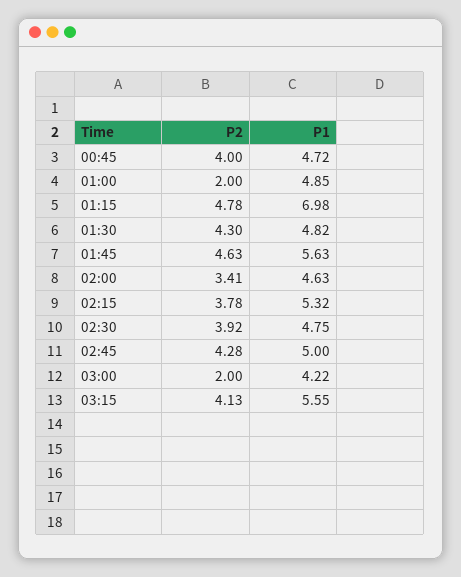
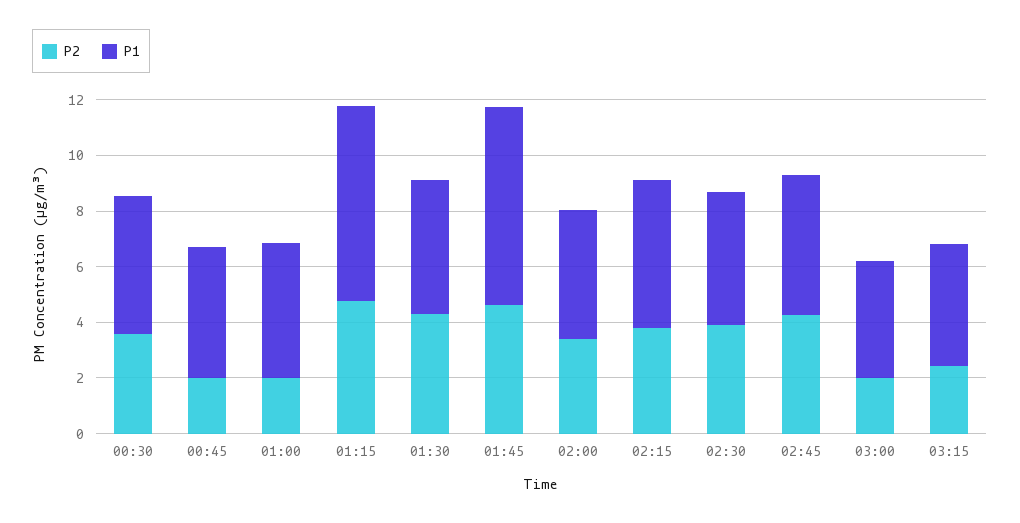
  {
    "P2": {
-     "00:45": 4,
+     "00:45": 2,
      "01:00": 2,
      "01:15": 4.78,
      "01:30": 4.3,
      "01:45": 4.63,
      "02:00": 3.41,
      "02:15": 3.78,
      "02:30": 3.92,
      "02:45": 4.28,
      "03:00": 2,
-     "03:15": 4.13
+     "03:15": 2.5,
+     "00:30": 3.5
    },
    "P1": {
      "00:45": 4.72,
      "01:00": 4.85,
      "01:15": 6.98,
      "01:30": 4.82,
-     "01:45": 5.63,
+     "01:45": 7,
      "02:00": 4.63,
      "02:15": 5.32,
      "02:30": 4.75,
      "02:45": 5,
      "03:00": 4.22,
-     "03:15": 5.55
+     "03:15": 4.5,
+     "00:30": 5
    }
  }

